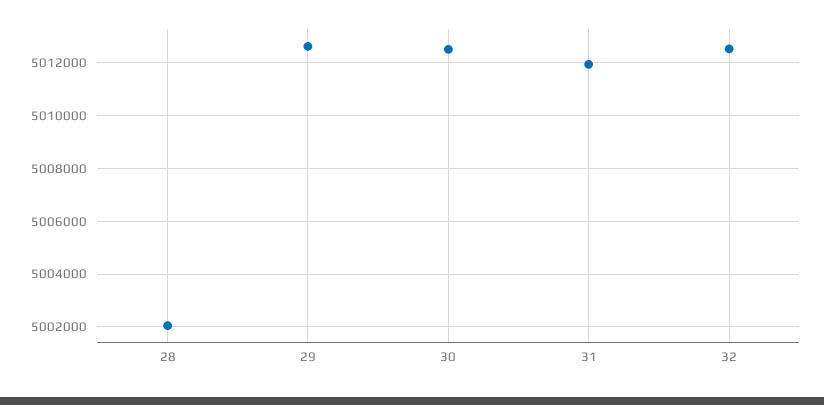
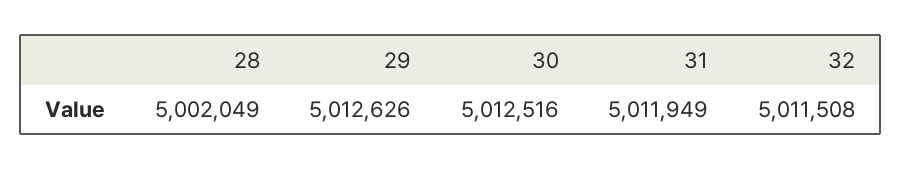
  {
    "28": 5002049,
    "29": 5012626,
    "30": 5012516,
    "31": 5011949,
-   "32": 5012500
+   "32": 5011508
  }

